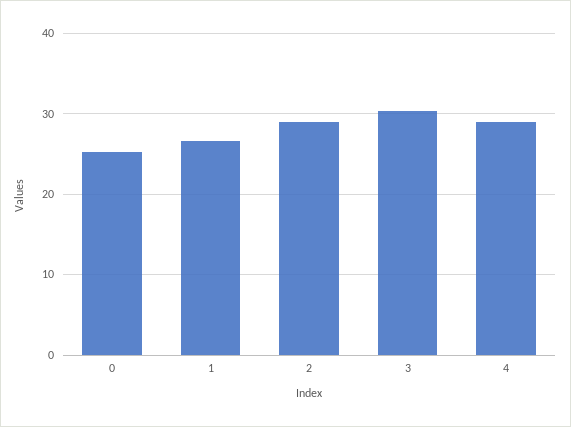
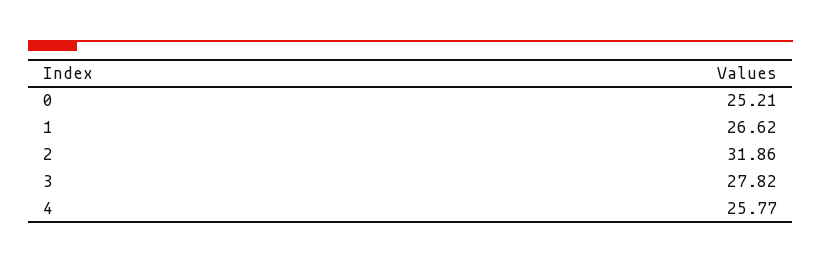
  {
    "0": 25.21,
    "1": 26.62,
-   "2": 29,
+   "2": 31.86,
-   "3": 30,
+   "3": 27.82,
-   "4": 29
+   "4": 25.77
  }

